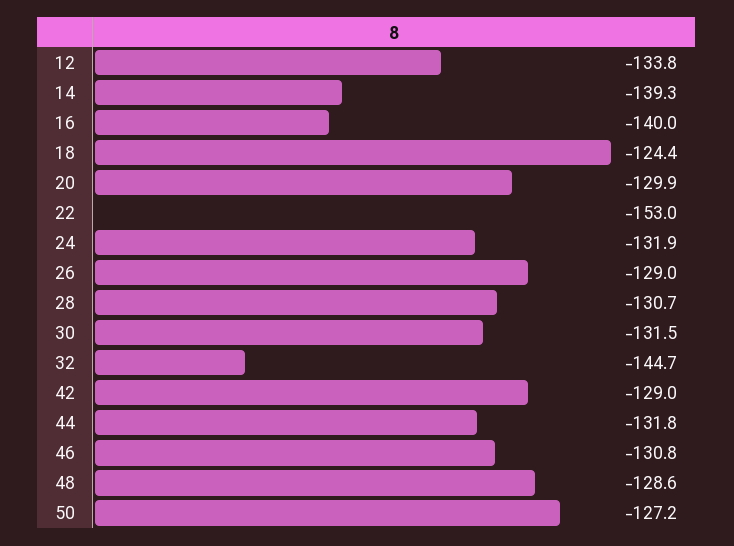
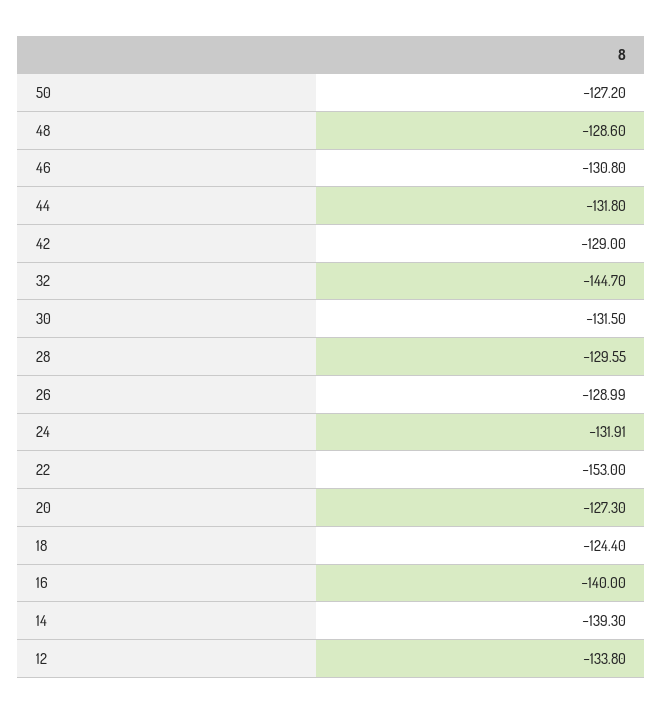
  {
    "12": -133.8,
    "14": -139.3,
    "16": -140,
    "18": -124.4,
-   "20": -129.9,
+   "20": -127.3,
    "22": -153,
    "24": -131.91,
    "26": -128.99,
-   "28": -130.7,
+   "28": -129.55,
    "30": -131.5,
    "32": -144.7,
    "42": -129,
    "44": -131.8,
    "46": -130.8,
    "48": -128.6,
    "50": -127.2
  }

